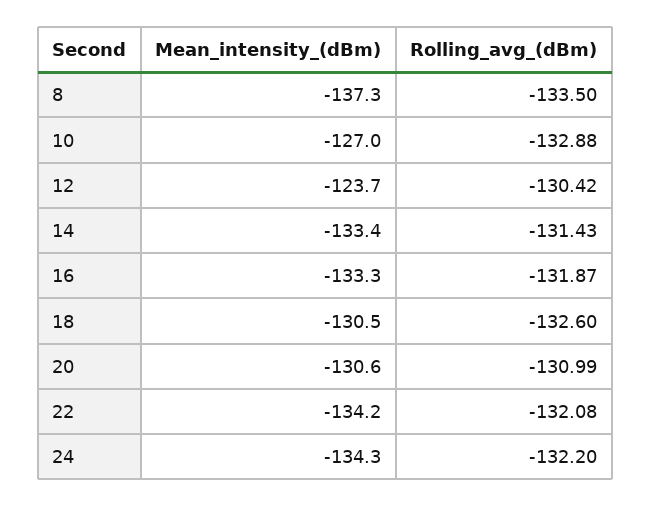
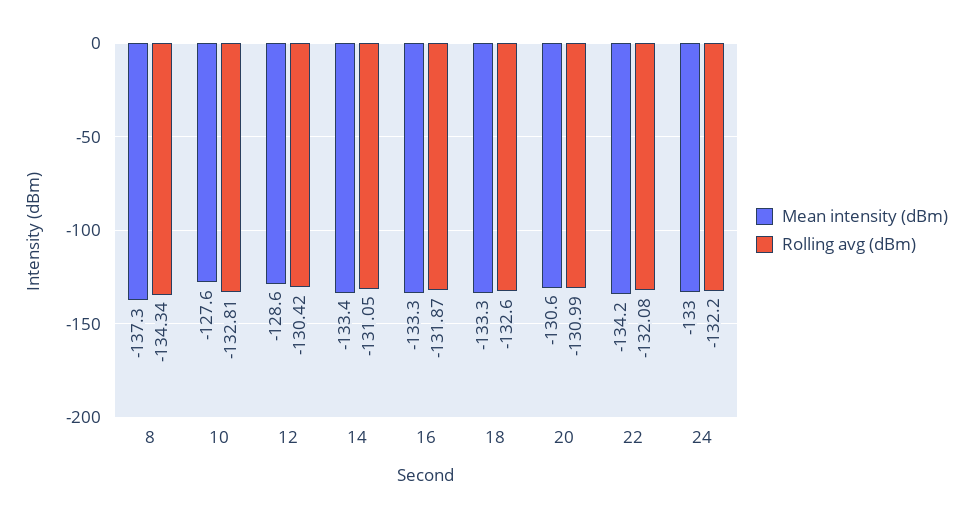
  {
    "Mean_intensity_(dBm)": {
      "8": -137.3,
-     "10": -127,
+     "10": -127.6,
-     "12": -123.7,
+     "12": -128.6,
      "14": -133.4,
      "16": -133.3,
-     "18": -130.5,
+     "18": -133.3,
      "20": -130.6,
      "22": -134.2,
-     "24": -134.3
+     "24": -133
    },
    "Rolling_avg_(dBm)": {
-     "8": -133.5,
+     "8": -134.34,
-     "10": -132.88,
+     "10": -132.81,
      "12": -130.42,
-     "14": -131.43,
+     "14": -131.05,
      "16": -131.87,
      "18": -132.6,
      "20": -130.99,
      "22": -132.08,
      "24": -132.2
    }
  }

